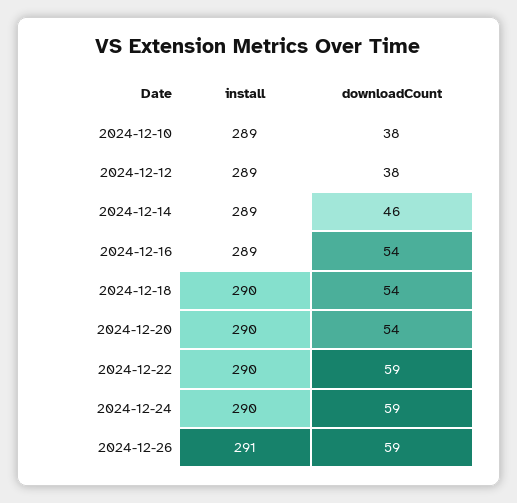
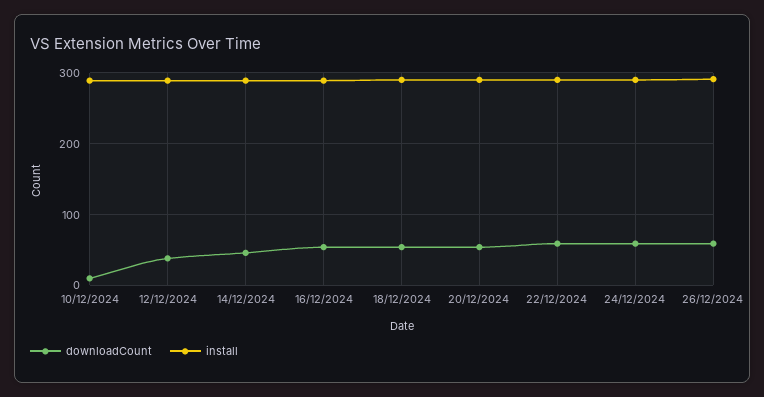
  {
    "install": {
      "2024-12-10": 289,
      "2024-12-12": 289,
      "2024-12-14": 289,
      "2024-12-16": 289,
      "2024-12-18": 290,
      "2024-12-20": 290,
      "2024-12-22": 290,
      "2024-12-24": 290,
      "2024-12-26": 291
    },
    "downloadCount": {
-     "2024-12-10": 38,
+     "2024-12-10": 10,
      "2024-12-12": 38,
      "2024-12-14": 46,
      "2024-12-16": 54,
      "2024-12-18": 54,
      "2024-12-20": 54,
      "2024-12-22": 59,
      "2024-12-24": 59,
      "2024-12-26": 59
    }
  }

